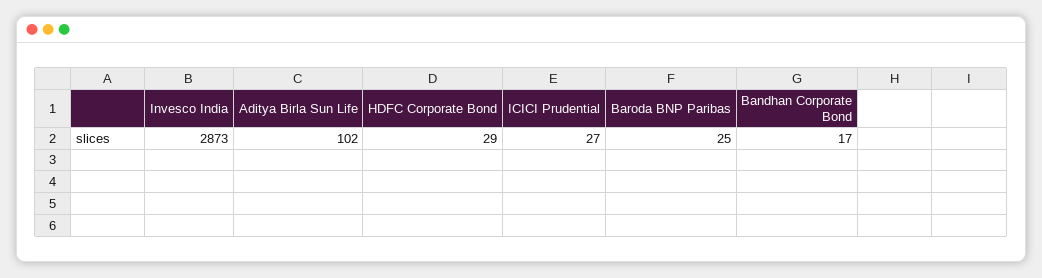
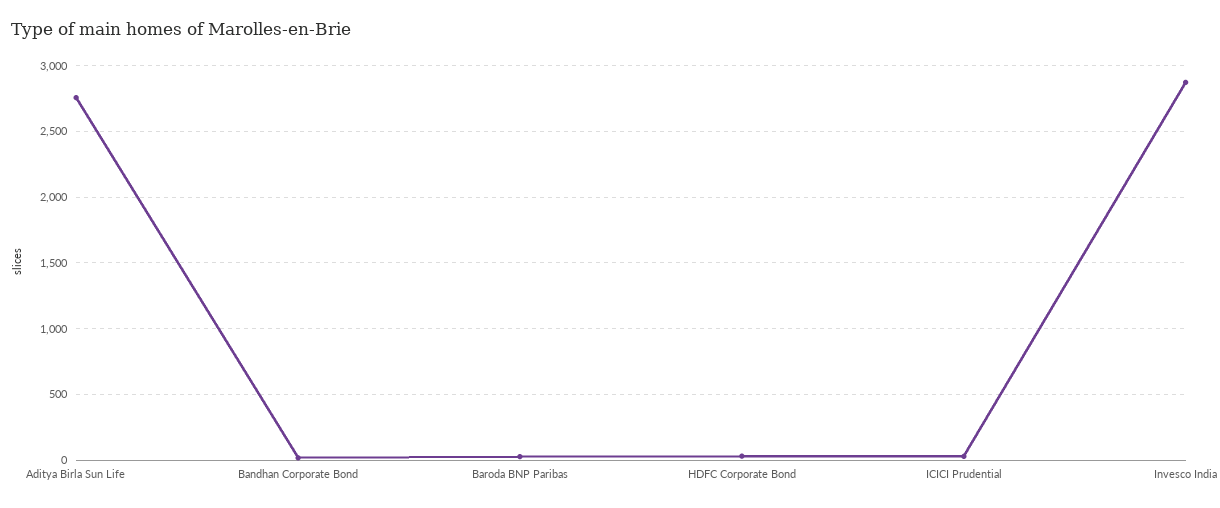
  {
    "Invesco India": 2873,
-   "Aditya Birla Sun Life": 102,
+   "Aditya Birla Sun Life": 2750,
    "HDFC Corporate Bond": 29,
    "ICICI Prudential": 27,
    "Baroda BNP Paribas": 25,
    "Bandhan Corporate Bond": 17
  }

